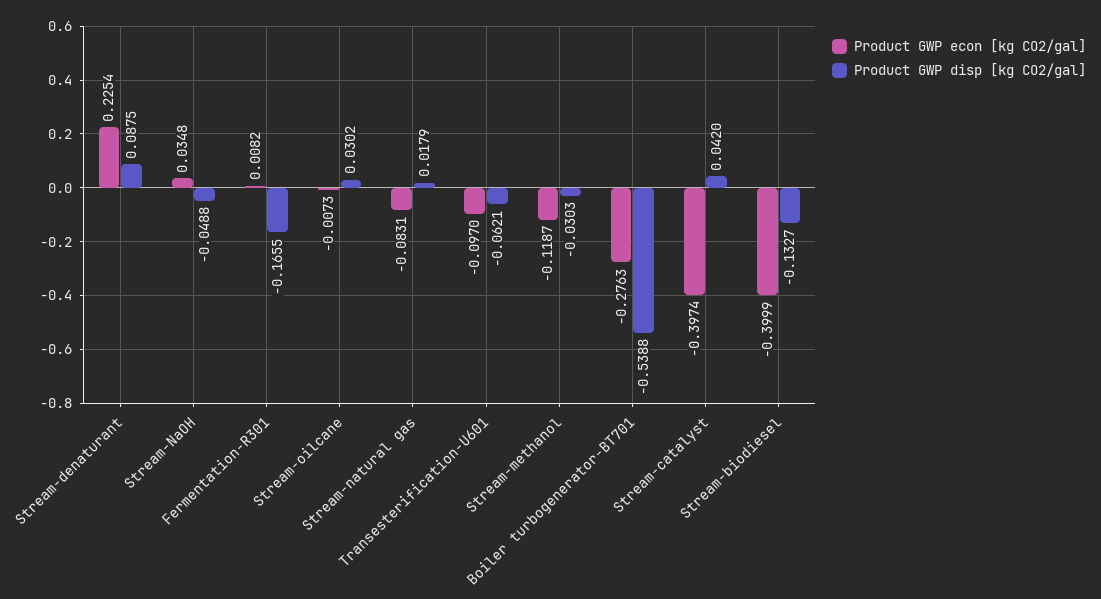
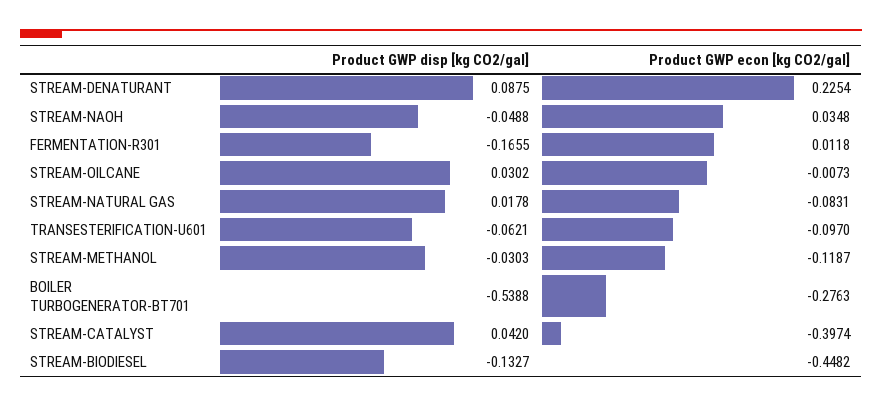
  {
    "Product GWP econ [kg CO2/gal]": {
      "Stream-denaturant": 0.2254,
      "Stream-NaOH": 0.0348,
-     "Fermentation-R301": 0.0082,
+     "Fermentation-R301": 0.0118,
      "Stream-oilcane": -0.0073,
      "Stream-natural gas": -0.0831,
      "Transesterification-U601": -0.097,
      "Stream-methanol": -0.1187,
      "Boiler turbogenerator-BT701": -0.2763,
      "Stream-catalyst": -0.3974,
-     "Stream-biodiesel": -0.3999
+     "Stream-biodiesel": -0.4482
    },
    "Product GWP disp [kg CO2/gal]": {
      "Stream-denaturant": 0.0875,
      "Stream-NaOH": -0.0488,
      "Fermentation-R301": -0.1655,
      "Stream-oilcane": 0.0302,
-     "Stream-natural gas": 0.0179,
+     "Stream-natural gas": 0.0178,
      "Transesterification-U601": -0.0621,
      "Stream-methanol": -0.0303,
      "Boiler turbogenerator-BT701": -0.5388,
      "Stream-catalyst": 0.042,
      "Stream-biodiesel": -0.1327
    }
  }

